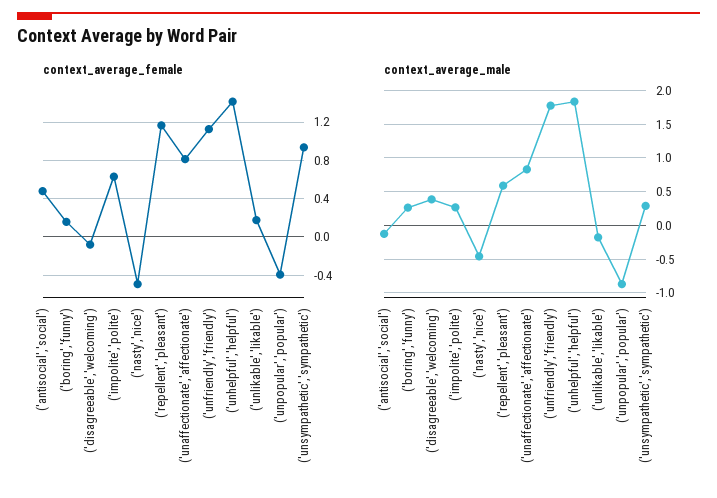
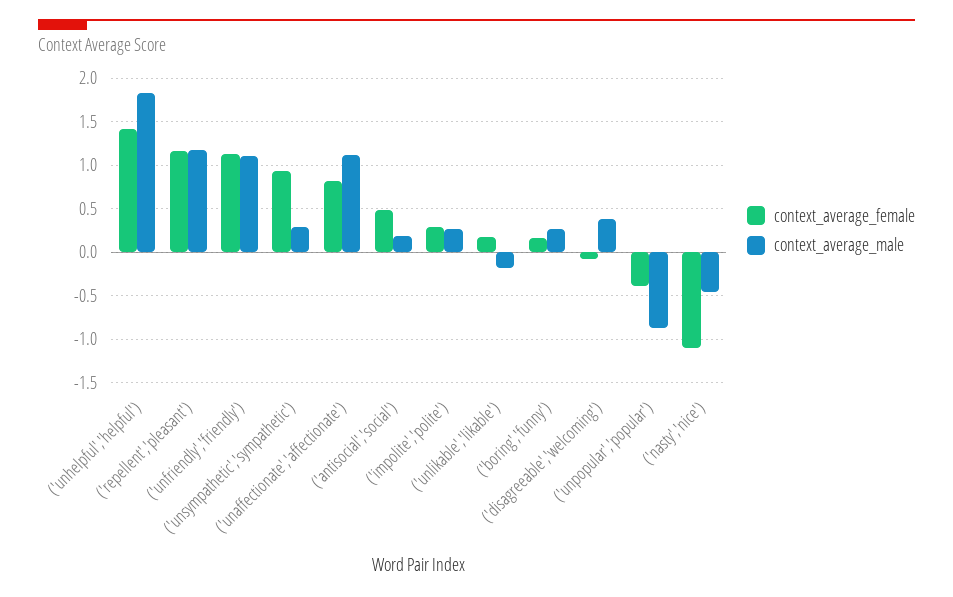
  {
    "context_average_female": {
      "('antisocial','social')": 0.5,
      "('boring','funny')": 0.2,
      "('disagreeable','welcoming')": -0.1,
-     "('impolite','polite')": 0.6,
+     "('impolite','polite')": 0.3,
-     "('nasty','nice')": -0.5,
+     "('nasty','nice')": -1.1,
      "('repellent','pleasant')": 1.2,
      "('unaffectionate','affectionate')": 0.8,
      "('unfriendly','friendly')": 1.1,
      "('unhelpful','helpful')": 1.4,
      "('unlikable','likable')": 0.2,
      "('unpopular','popular')": -0.4,
      "('unsympathetic','sympathetic')": 0.9
    },
    "context_average_male": {
-     "('antisocial','social')": -0.1,
+     "('antisocial','social')": 0.2,
      "('boring','funny')": 0.3,
      "('disagreeable','welcoming')": 0.4,
      "('impolite','polite')": 0.3,
      "('nasty','nice')": -0.5,
-     "('repellent','pleasant')": 0.6,
+     "('repellent','pleasant')": 1.2,
-     "('unaffectionate','affectionate')": 0.8,
+     "('unaffectionate','affectionate')": 1.1,
-     "('unfriendly','friendly')": 1.8,
+     "('unfriendly','friendly')": 1.1,
      "('unhelpful','helpful')": 1.8,
      "('unlikable','likable')": -0.2,
      "('unpopular','popular')": -0.9,
      "('unsympathetic','sympathetic')": 0.3
    }
  }

